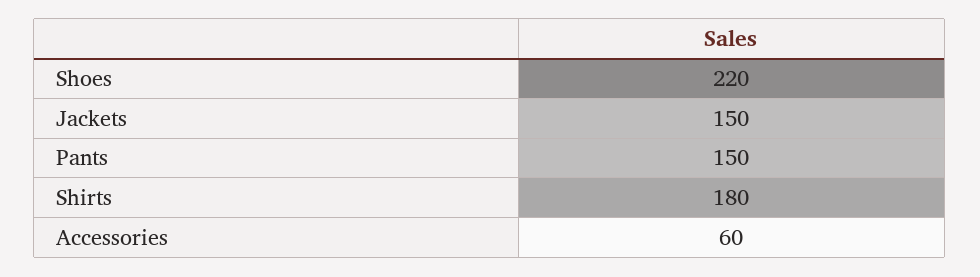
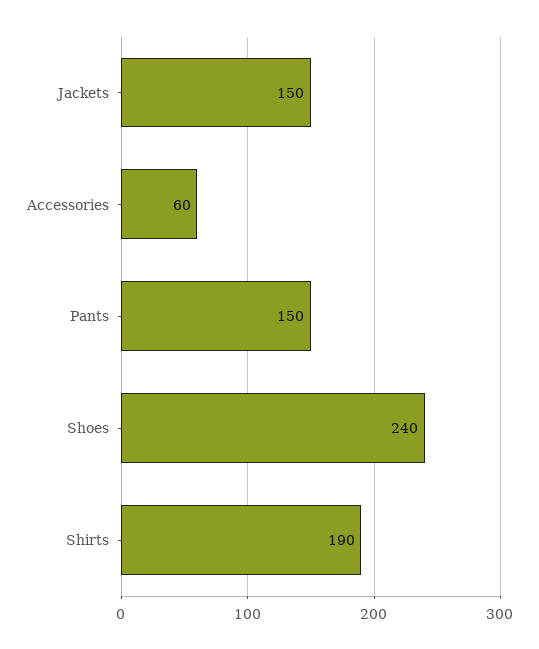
  {
-   "Shoes": 220,
+   "Shoes": 240,
    "Jackets": 150,
    "Pants": 150,
-   "Shirts": 180,
+   "Shirts": 190,
    "Accessories": 60
  }

